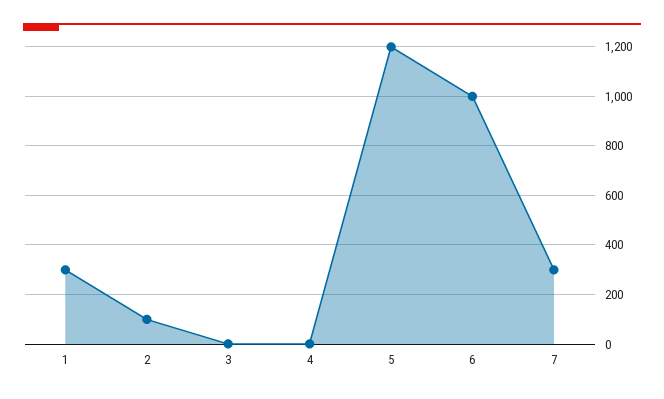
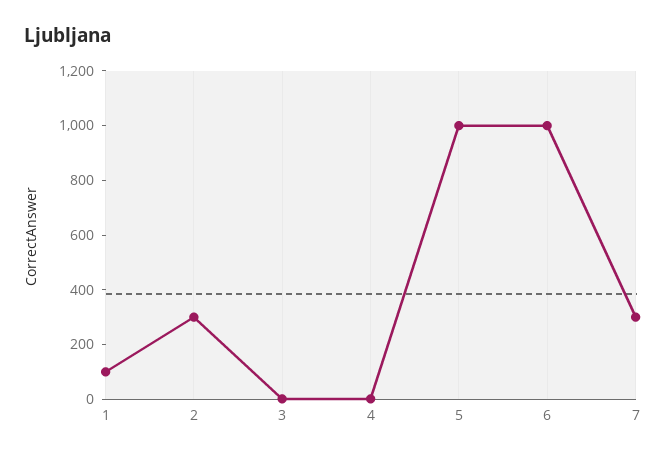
  {
-   "1": 300,
+   "1": 100,
-   "2": 100,
+   "2": 300,
    "3": 0,
    "4": 0,
-   "5": 1200,
+   "5": 1000,
    "6": 1000,
    "7": 300
  }

